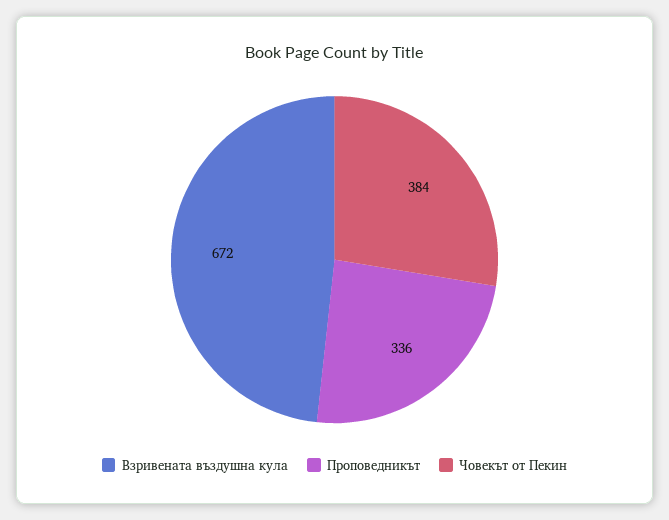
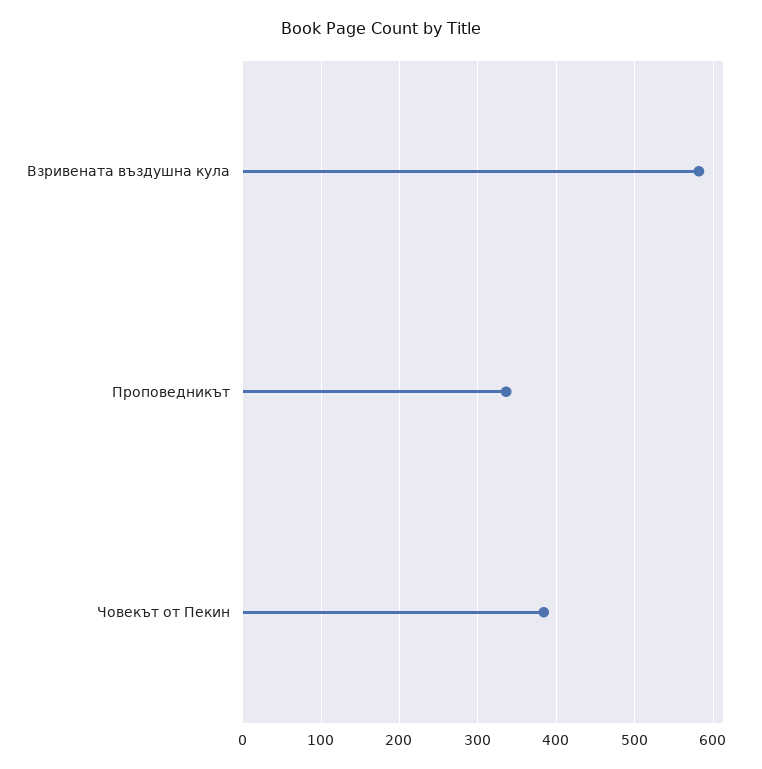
  {
-   "Взривената въздушна кула": 672,
+   "Взривената въздушна кула": 580,
    "Проповедникът": 336,
    "Човекът от Пекин": 384
  }

